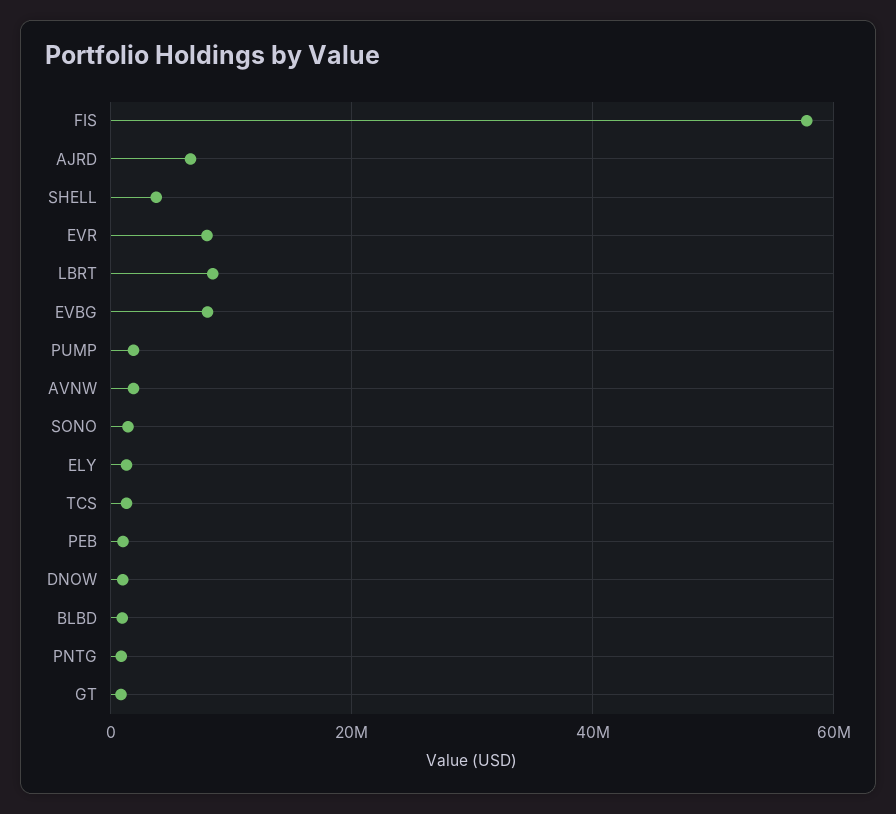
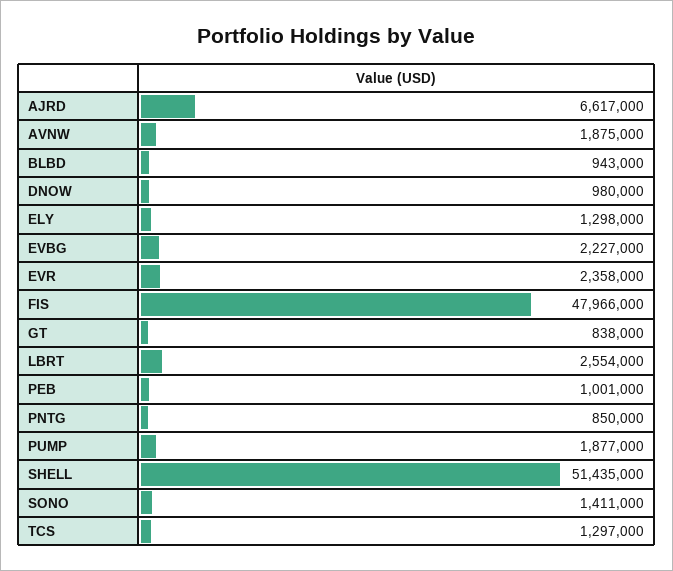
  {
-   "FIS": 58000000,
+   "FIS": 47966000,
    "AJRD": 6617000,
-   "SHELL": 4000000,
+   "SHELL": 51435000,
-   "EVR": 8000000,
+   "EVR": 2358000,
-   "LBRT": 8000000,
+   "LBRT": 2554000,
-   "EVBG": 8000000,
+   "EVBG": 2227000,
    "PUMP": 1877000,
    "AVNW": 1875000,
    "SONO": 1411000,
    "ELY": 1298000,
    "TCS": 1297000,
    "PEB": 1001000,
    "DNOW": 980000,
    "BLBD": 943000,
    "PNTG": 850000,
    "GT": 838000
  }

